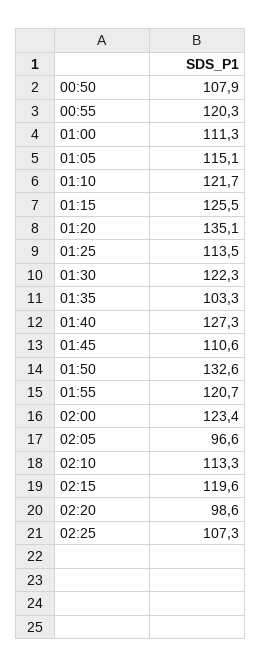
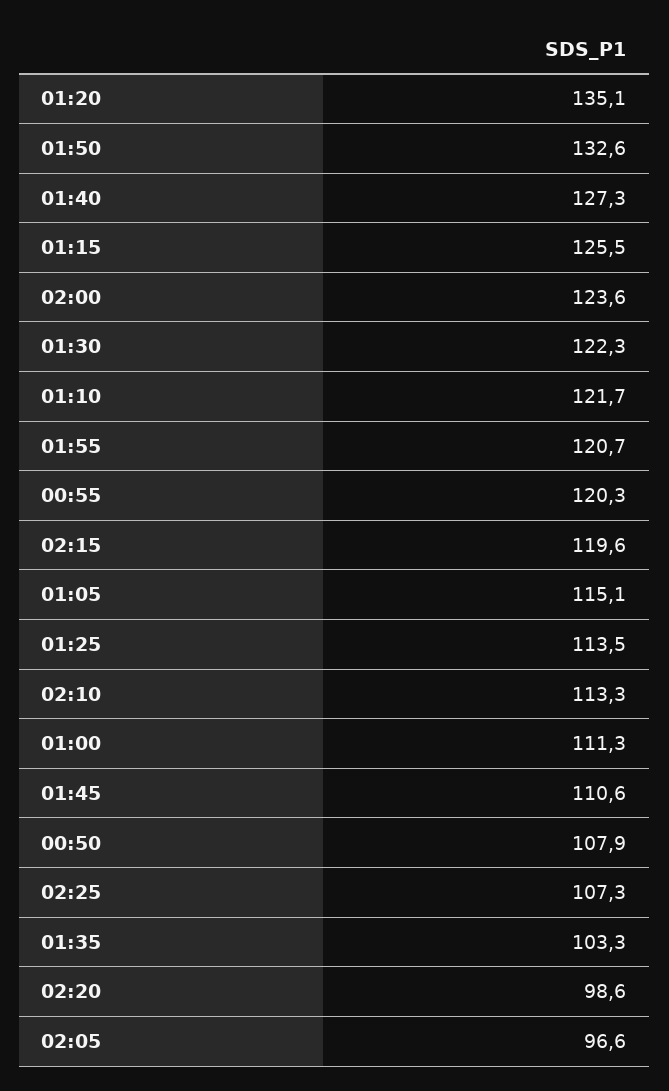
  {
    "00:50": 107.9,
    "00:55": 120.3,
    "01:00": 111.3,
    "01:05": 115.1,
    "01:10": 121.7,
    "01:15": 125.5,
    "01:20": 135.1,
    "01:25": 113.5,
    "01:30": 122.3,
    "01:35": 103.3,
    "01:40": 127.3,
    "01:45": 110.6,
    "01:50": 132.6,
    "01:55": 120.7,
-   "02:00": 123.4,
+   "02:00": 123.6,
    "02:05": 96.6,
    "02:10": 113.3,
    "02:15": 119.6,
    "02:20": 98.6,
    "02:25": 107.3
  }

